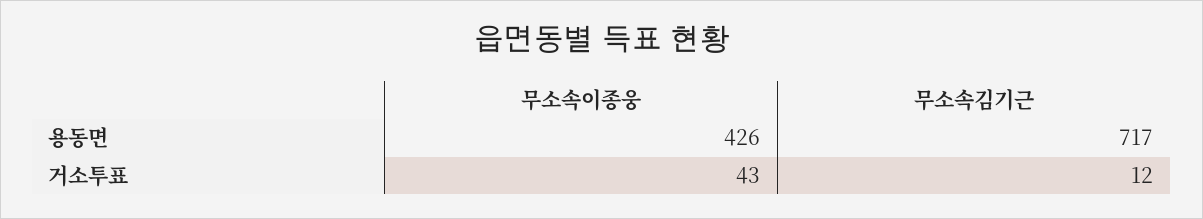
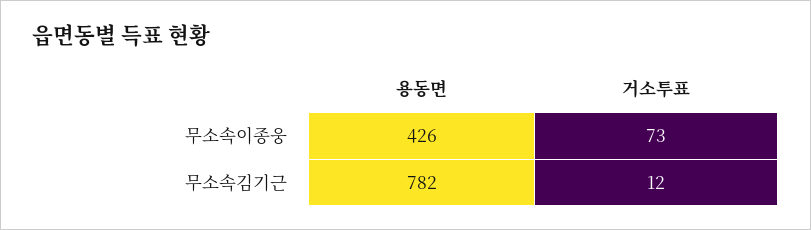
  {
    "무소속이종웅": {
      "용동면": 426,
-     "거소투표": 43
+     "거소투표": 73
    },
    "무소속김기근": {
-     "용동면": 717,
+     "용동면": 782,
      "거소투표": 12
    }
  }

